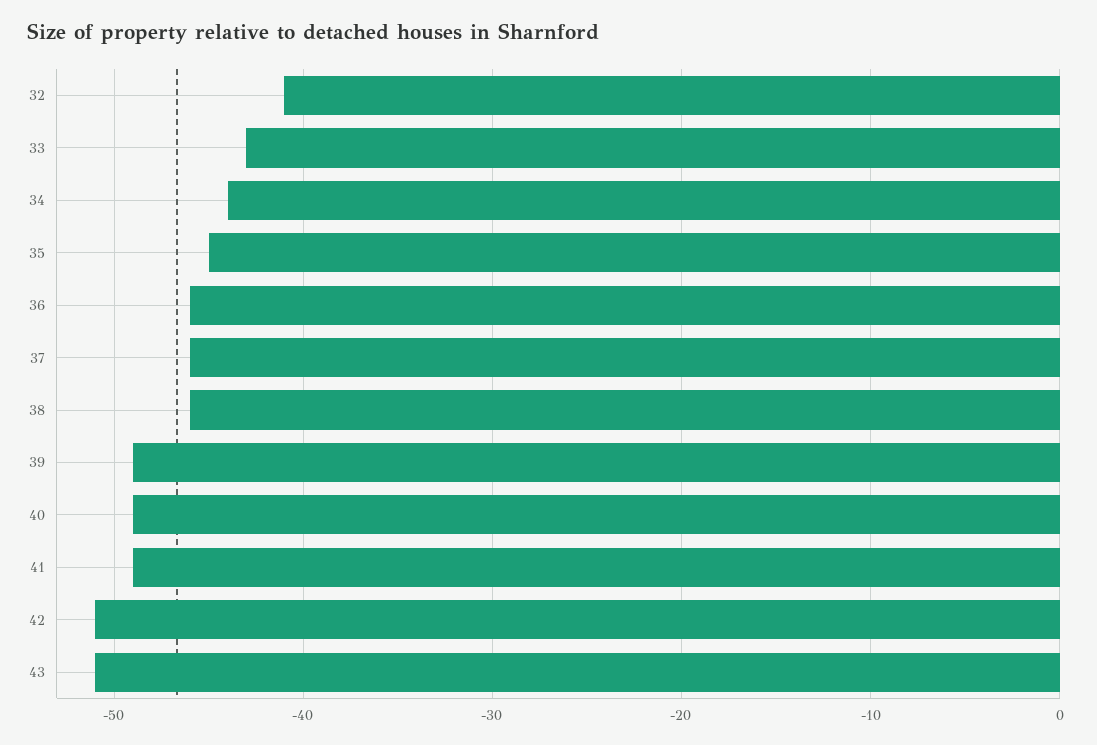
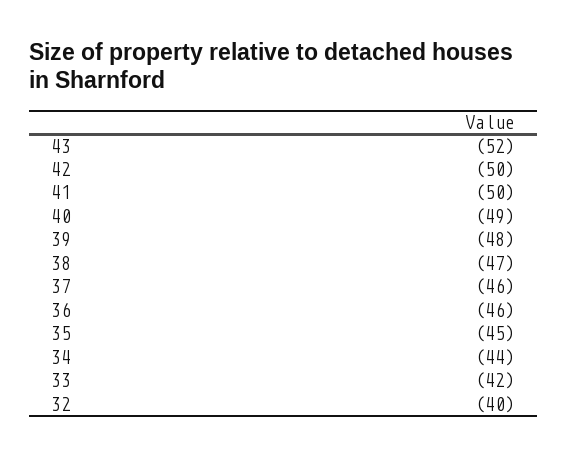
  {
-   "32": -41,
+   "32": -40,
-   "33": -43,
+   "33": -42,
    "34": -44,
    "35": -45,
    "36": -46,
    "37": -46,
-   "38": -46,
+   "38": -47,
-   "39": -49,
+   "39": -48,
    "40": -49,
-   "41": -49,
+   "41": -50,
-   "42": -51,
+   "42": -50,
-   "43": -51
+   "43": -52
  }

